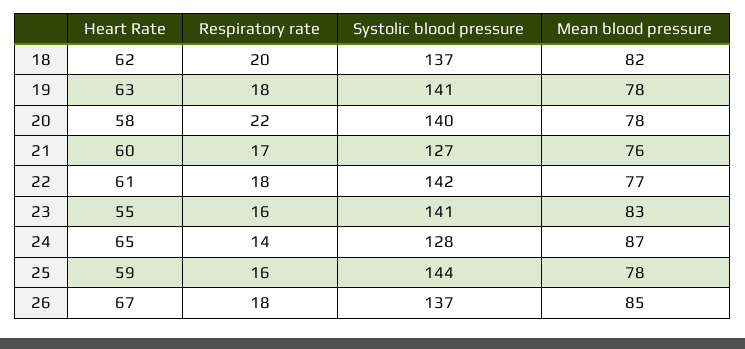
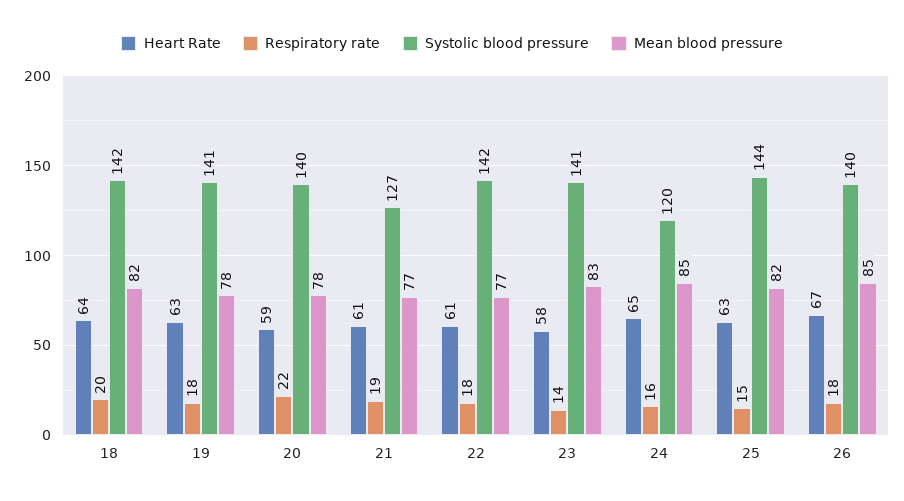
  {
    "Heart Rate": {
-     "18": 62,
+     "18": 64,
      "19": 63,
-     "20": 58,
+     "20": 59,
-     "21": 60,
+     "21": 61,
      "22": 61,
-     "23": 55,
+     "23": 58,
      "24": 65,
-     "25": 59,
+     "25": 63,
      "26": 67
    },
    "Respiratory rate": {
      "18": 20,
      "19": 18,
      "20": 22,
-     "21": 17,
+     "21": 19,
      "22": 18,
-     "23": 16,
+     "23": 14,
-     "24": 14,
+     "24": 16,
-     "25": 16,
+     "25": 15,
      "26": 18
    },
    "Systolic blood pressure": {
-     "18": 137,
+     "18": 142,
      "19": 141,
      "20": 140,
      "21": 127,
      "22": 142,
      "23": 141,
-     "24": 128,
+     "24": 120,
      "25": 144,
-     "26": 137
+     "26": 140
    },
    "Mean blood pressure": {
      "18": 82,
      "19": 78,
      "20": 78,
-     "21": 76,
+     "21": 77,
      "22": 77,
      "23": 83,
-     "24": 87,
+     "24": 85,
-     "25": 78,
+     "25": 82,
      "26": 85
    }
  }

